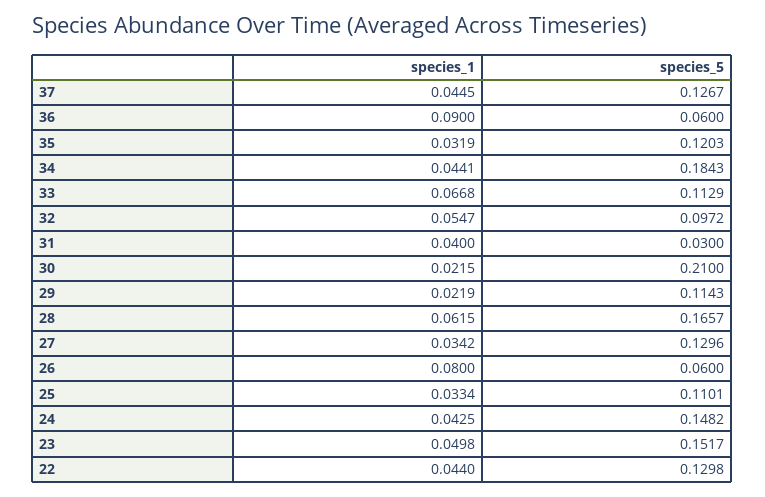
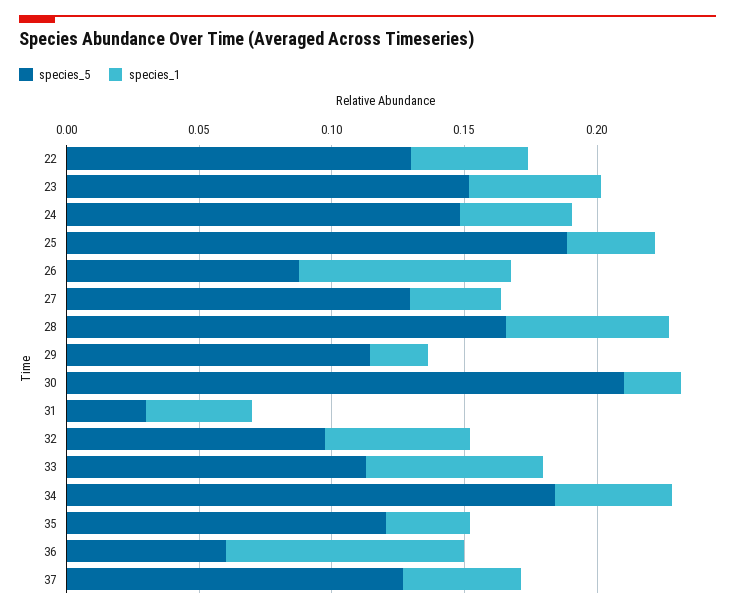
  {
    "species_1": {
      "37": 0.0445,
      "36": 0.09,
      "35": 0.0319,
      "34": 0.0441,
      "33": 0.0668,
      "32": 0.0547,
      "31": 0.04,
      "30": 0.0215,
      "29": 0.0219,
      "28": 0.0615,
      "27": 0.0342,
      "26": 0.08,
      "25": 0.0334,
      "24": 0.0425,
      "23": 0.0498,
      "22": 0.044
    },
    "species_5": {
      "37": 0.1267,
      "36": 0.06,
      "35": 0.1203,
      "34": 0.1843,
      "33": 0.1129,
      "32": 0.0972,
      "31": 0.03,
      "30": 0.21,
      "29": 0.1143,
      "28": 0.1657,
      "27": 0.1296,
-     "26": 0.06,
+     "26": 0.09,
-     "25": 0.1101,
+     "25": 0.19,
      "24": 0.1482,
      "23": 0.1517,
      "22": 0.1298
    }
  }

